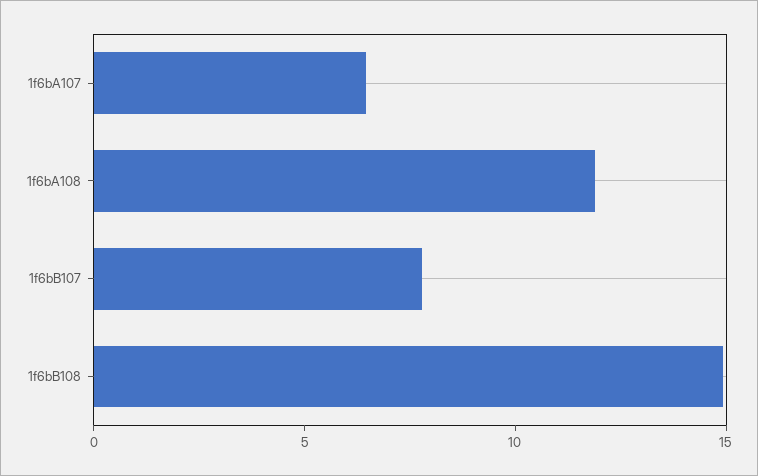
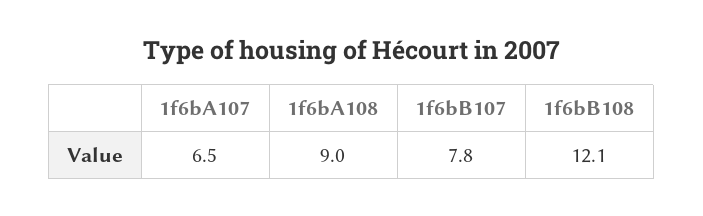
  {
    "1f6bA107": 6.5,
-   "1f6bA108": 12,
+   "1f6bA108": 9,
    "1f6bB107": 7.8,
-   "1f6bB108": 15
+   "1f6bB108": 12.1
  }

